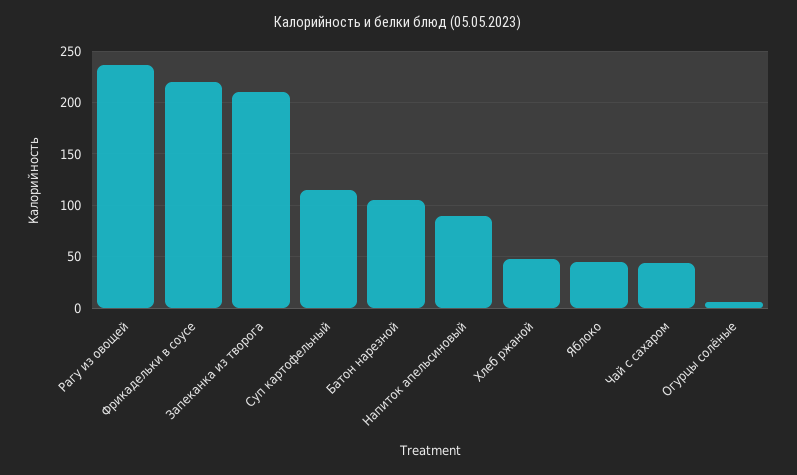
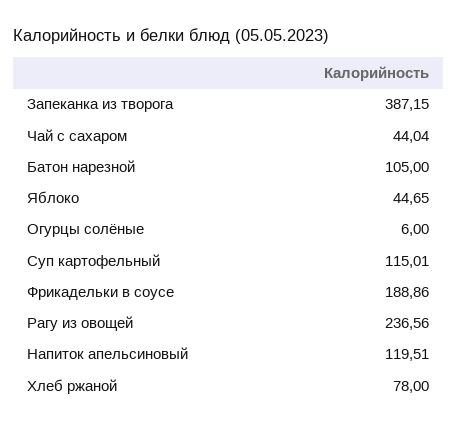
  {
    "Рагу из овощей": 236.56,
-   "Фрикадельки в соусе": 220,
+   "Фрикадельки в соусе": 188.86,
-   "Запеканка из творога": 210,
+   "Запеканка из творога": 387.15,
    "Суп картофельный": 115.01,
    "Батон нарезной": 105,
-   "Напиток апельсиновый": 90,
+   "Напиток апельсиновый": 119.51,
-   "Хлеб ржаной": 50,
+   "Хлеб ржаной": 78,
    "Яблоко": 44.65,
    "Чай с сахаром": 44.04,
    "Огурцы солёные": 6
  }

